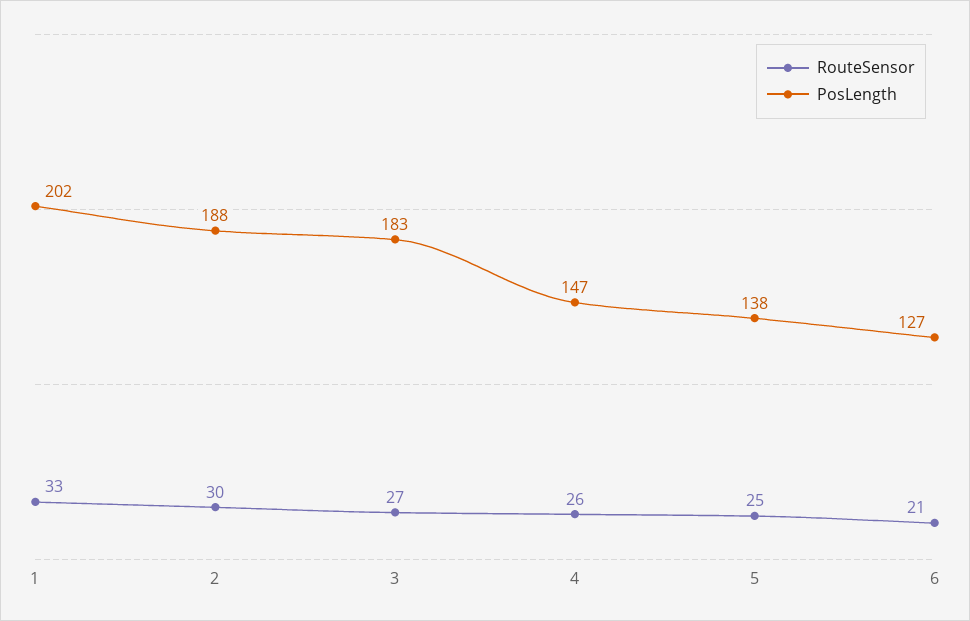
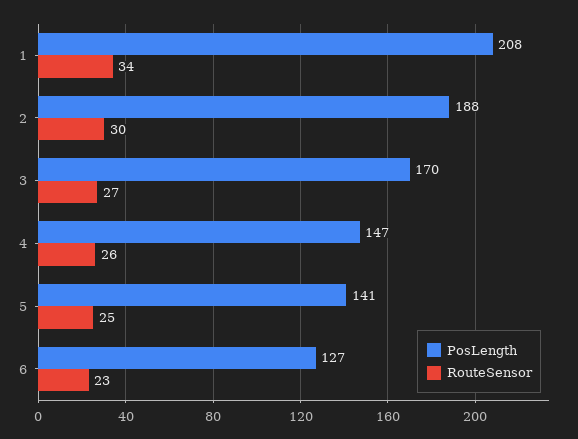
  {
    "RouteSensor": {
-     "1": 33,
+     "1": 34,
      "2": 30,
      "3": 27,
      "4": 26,
      "5": 25,
-     "6": 21
+     "6": 23
    },
    "PosLength": {
-     "1": 202,
+     "1": 208,
      "2": 188,
-     "3": 183,
+     "3": 170,
      "4": 147,
-     "5": 138,
+     "5": 141,
      "6": 127
    }
  }

